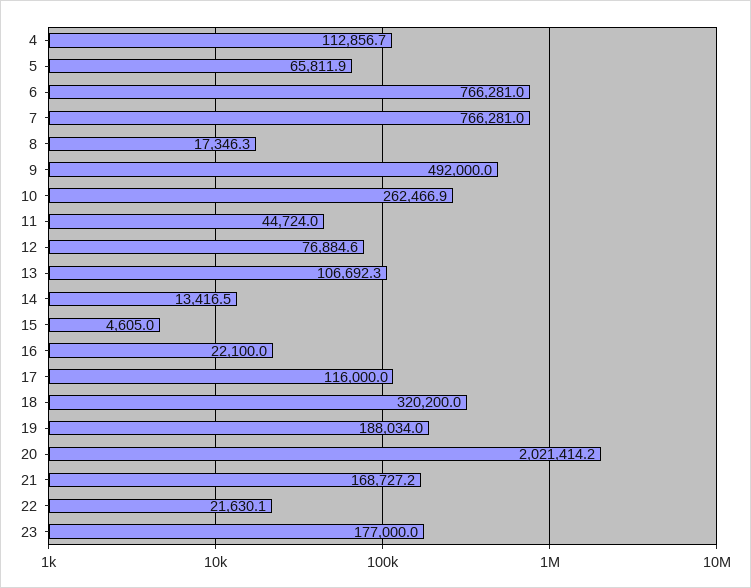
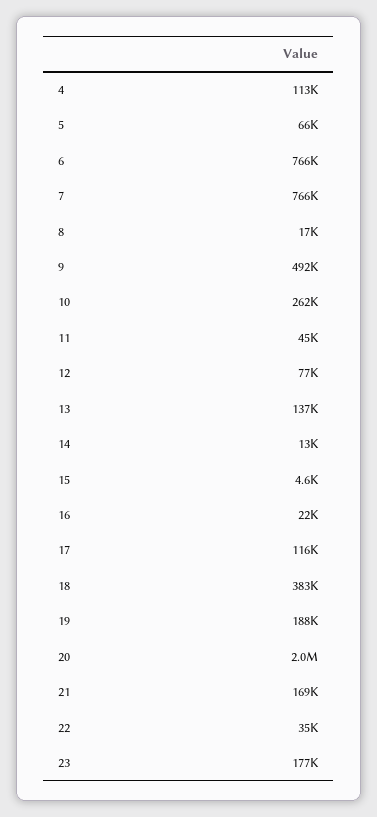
  {
    "4": 112856.7,
    "5": 65811.9,
    "6": 766281,
    "7": 766281,
    "8": 17346.3,
    "9": 492000,
    "10": 262466.9,
    "11": 44724,
    "12": 76884.6,
-   "13": 106692.3,
+   "13": 137000,
    "14": 13416.5,
    "15": 4605,
    "16": 22100,
    "17": 116000,
-   "18": 320200,
+   "18": 383000,
    "19": 188034,
    "20": 2021414.2,
    "21": 168727.2,
-   "22": 21630.1,
+   "22": 35000,
    "23": 177000
  }

